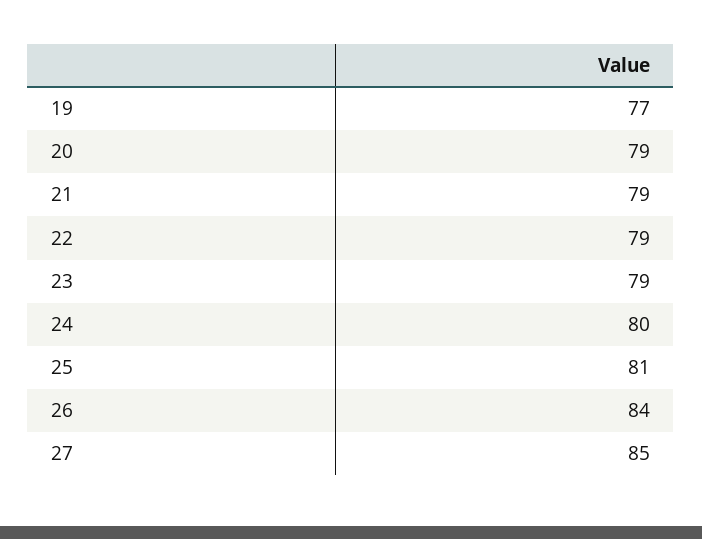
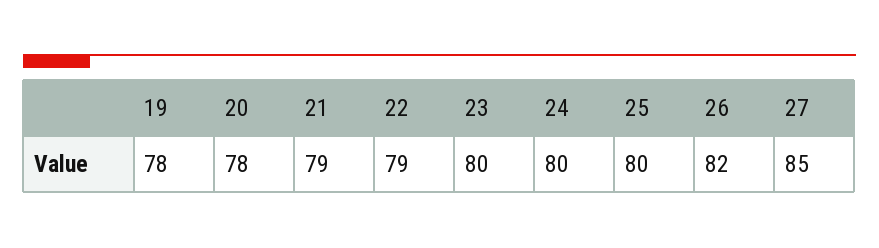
  {
-   "19": 77,
+   "19": 78,
-   "20": 79,
+   "20": 78,
    "21": 79,
    "22": 79,
-   "23": 79,
+   "23": 80,
    "24": 80,
-   "25": 81,
+   "25": 80,
-   "26": 84,
+   "26": 82,
    "27": 85
  }

